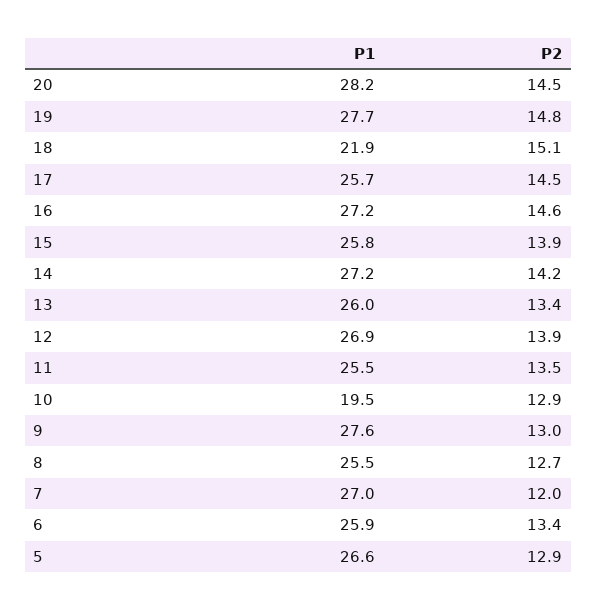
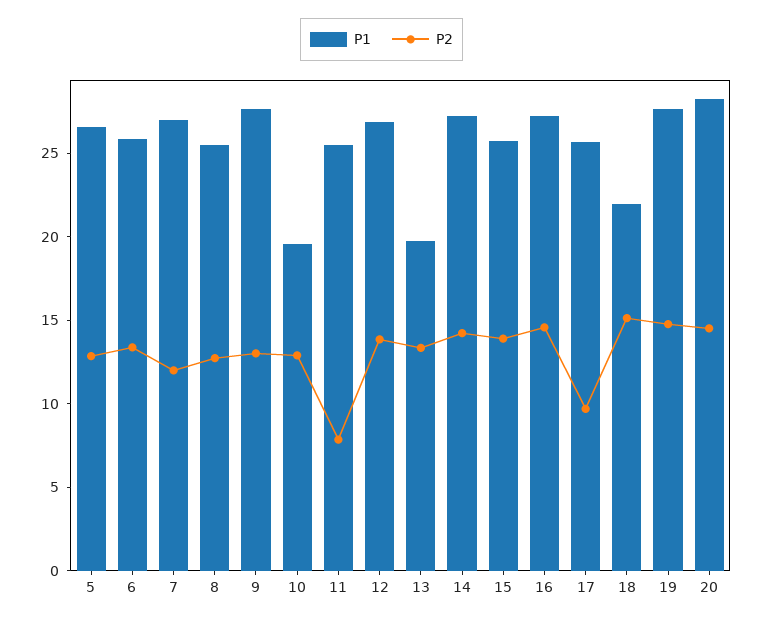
  {
    "P1": {
      "20": 28.2,
      "19": 27.7,
      "18": 21.9,
      "17": 25.7,
      "16": 27.2,
      "15": 25.8,
      "14": 27.2,
-     "13": 26,
+     "13": 20,
      "12": 26.9,
      "11": 25.5,
      "10": 19.5,
      "9": 27.6,
      "8": 25.5,
      "7": 27,
      "6": 25.9,
      "5": 26.6
    },
    "P2": {
      "20": 14.5,
      "19": 14.8,
      "18": 15.1,
-     "17": 14.5,
+     "17": 10,
      "16": 14.6,
      "15": 13.9,
      "14": 14.2,
      "13": 13.4,
      "12": 13.9,
-     "11": 13.5,
+     "11": 8,
      "10": 12.9,
      "9": 13,
      "8": 12.7,
      "7": 12,
      "6": 13.4,
      "5": 12.9
    }
  }

